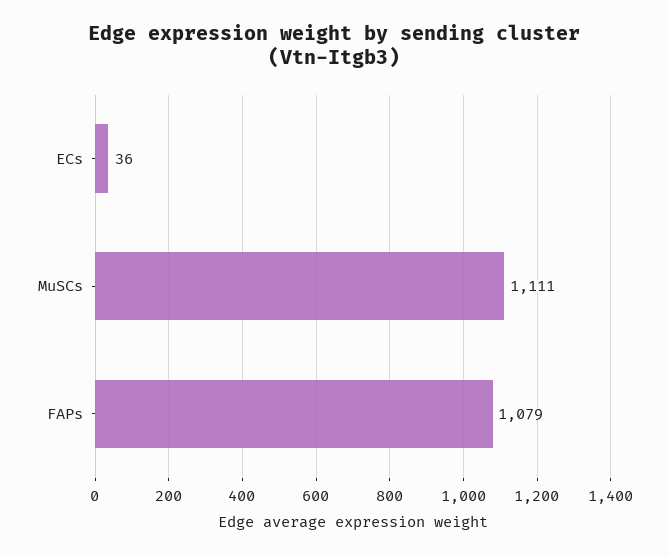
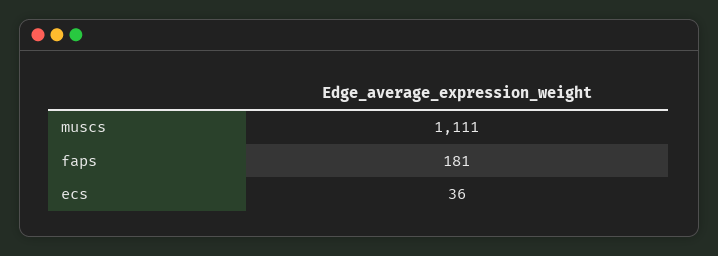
  {
    "ECs": 36,
    "MuSCs": 1111,
-   "FAPs": 1079
+   "FAPs": 181
  }

